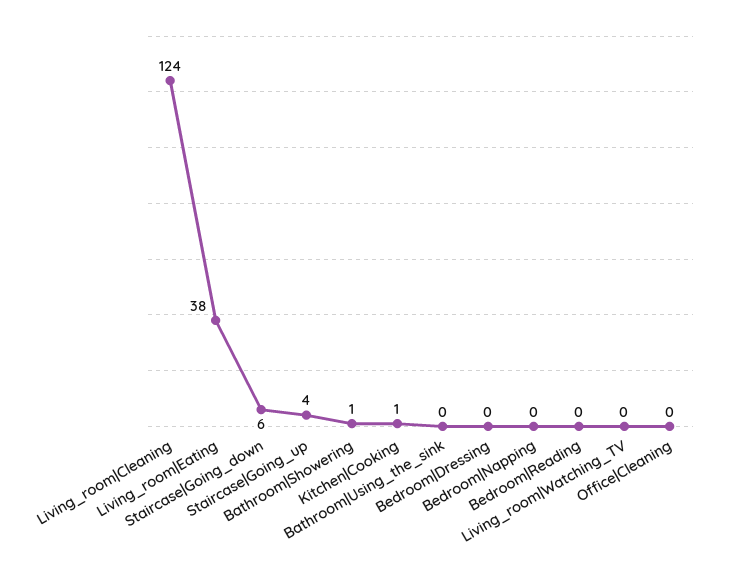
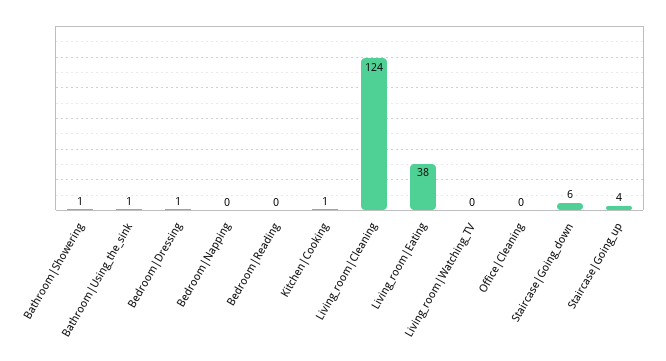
  {
    "Living_room|Cleaning": 124,
    "Living_room|Eating": 38,
    "Staircase|Going_down": 6,
    "Staircase|Going_up": 4,
    "Bathroom|Showering": 1,
    "Kitchen|Cooking": 1,
-   "Bathroom|Using_the_sink": 0,
+   "Bathroom|Using_the_sink": 1,
-   "Bedroom|Dressing": 0,
+   "Bedroom|Dressing": 1,
    "Bedroom|Napping": 0,
    "Bedroom|Reading": 0,
    "Living_room|Watching_TV": 0,
    "Office|Cleaning": 0
  }

